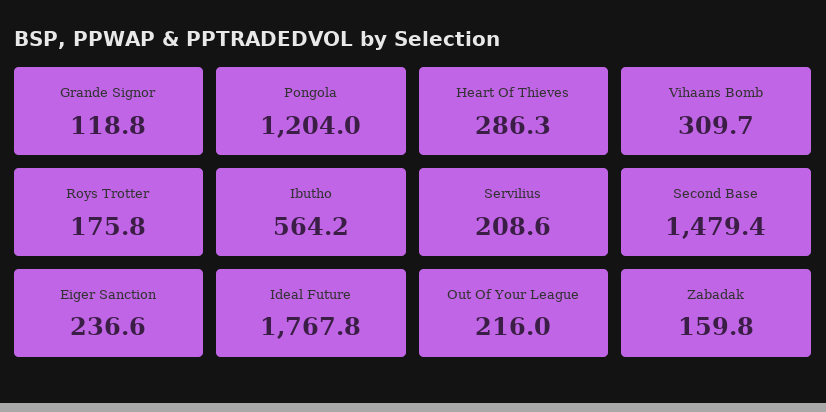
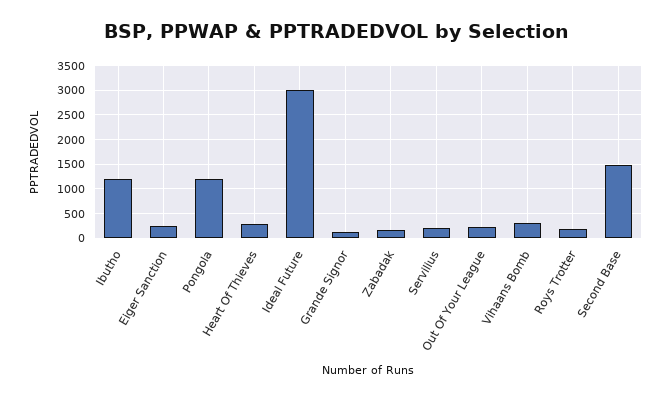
  {
    "Grande Signor": 118.8,
    "Pongola": 1204,
    "Heart Of Thieves": 286.3,
    "Vihaans Bomb": 309.7,
    "Roys Trotter": 175.8,
-   "Ibutho": 564.2,
+   "Ibutho": 1250,
    "Servilius": 208.6,
    "Second Base": 1479.4,
    "Eiger Sanction": 236.6,
-   "Ideal Future": 1767.8,
+   "Ideal Future": 3000,
    "Out Of Your League": 216,
    "Zabadak": 159.8
  }

